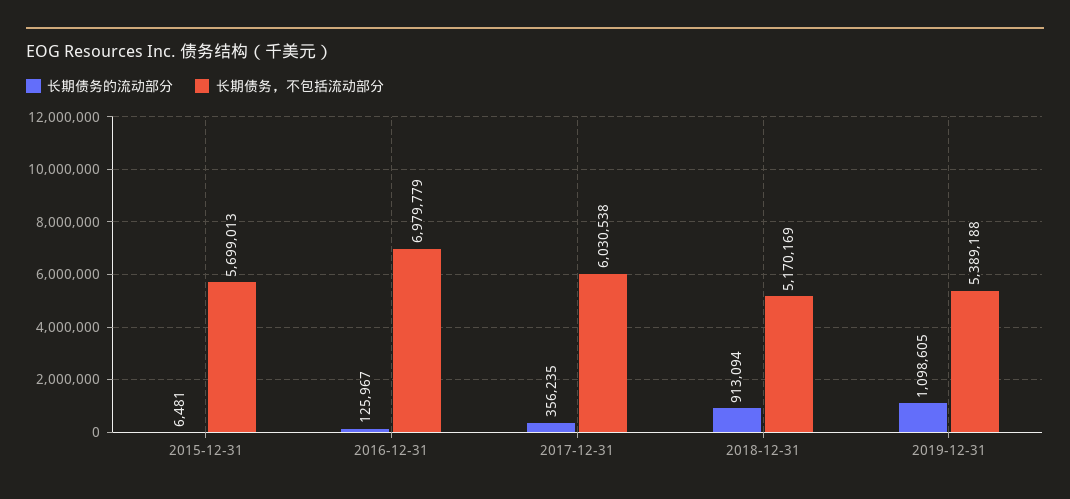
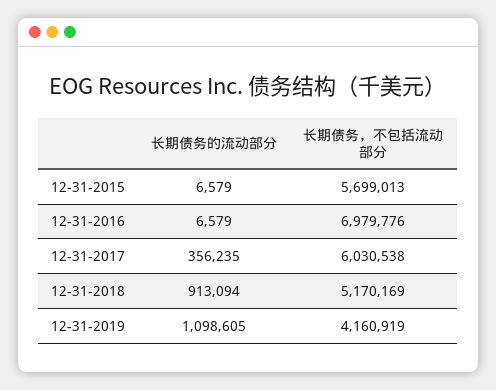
  {
    "长期债务的流动部分": {
-     "2015-12-31": 6481,
+     "2015-12-31": 6579,
-     "2016-12-31": 125967,
+     "2016-12-31": 6579,
      "2017-12-31": 356235,
      "2018-12-31": 913094,
      "2019-12-31": 1098605
    },
    "长期债务，不包括流动部分": {
      "2015-12-31": 5699013,
-     "2016-12-31": 6979779,
+     "2016-12-31": 6979776,
      "2017-12-31": 6030538,
      "2018-12-31": 5170169,
-     "2019-12-31": 5389188
+     "2019-12-31": 4160919
    }
  }

